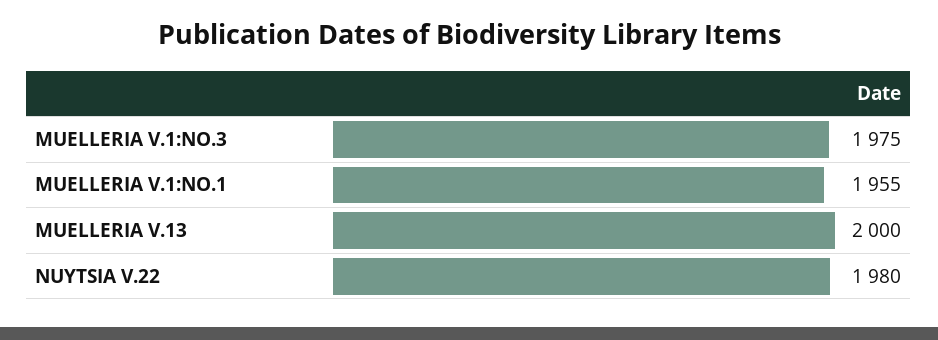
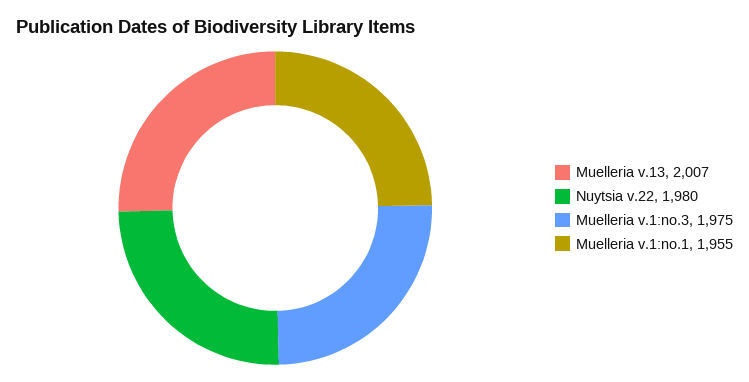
  {
    "MUELLERIA V.1:NO.3": 1975,
    "MUELLERIA V.1:NO.1": 1955,
-   "MUELLERIA V.13": 2000,
+   "MUELLERIA V.13": 2007,
    "NUYTSIA V.22": 1980
  }

